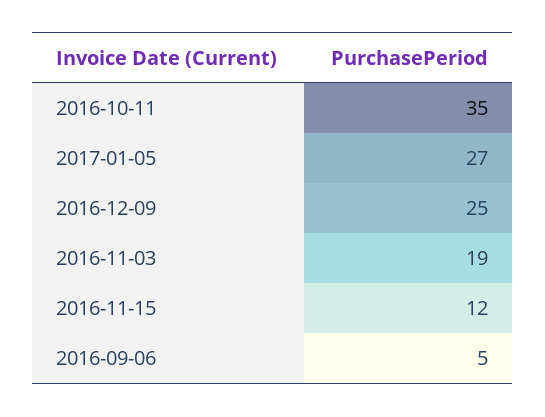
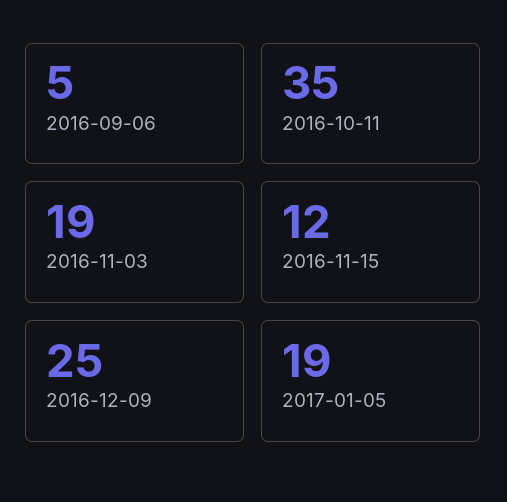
  {
    "2016-10-11": 35,
-   "2017-01-05": 27,
+   "2017-01-05": 19,
    "2016-12-09": 25,
    "2016-11-03": 19,
    "2016-11-15": 12,
    "2016-09-06": 5
  }

